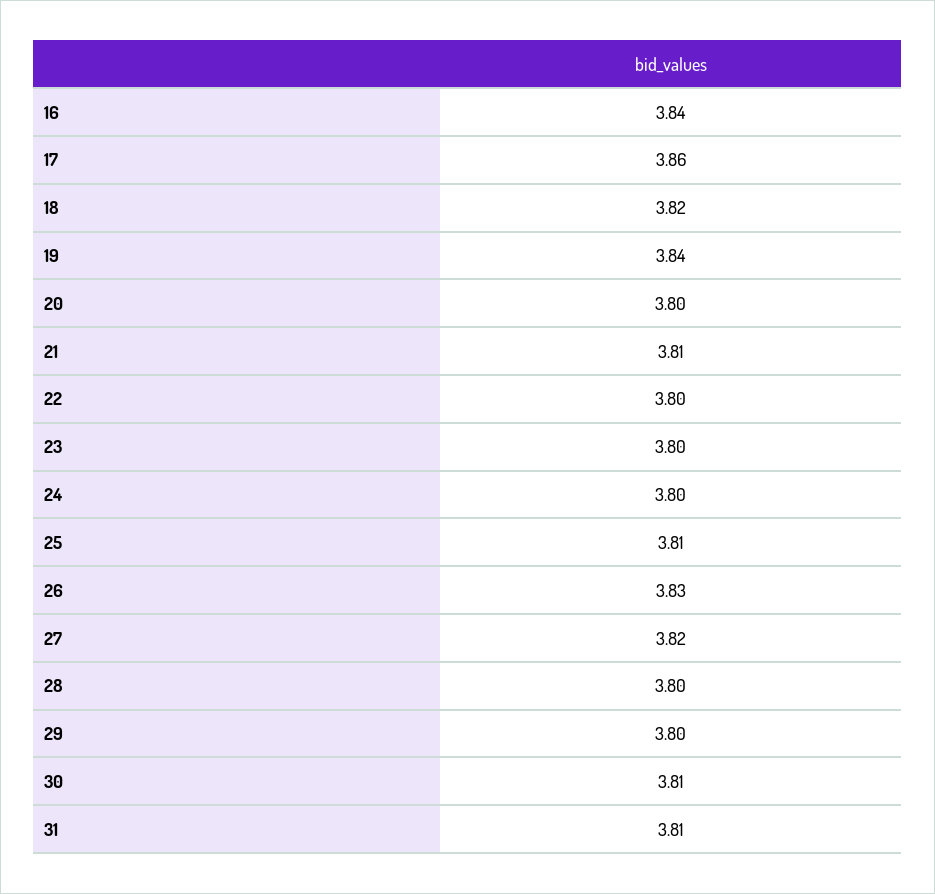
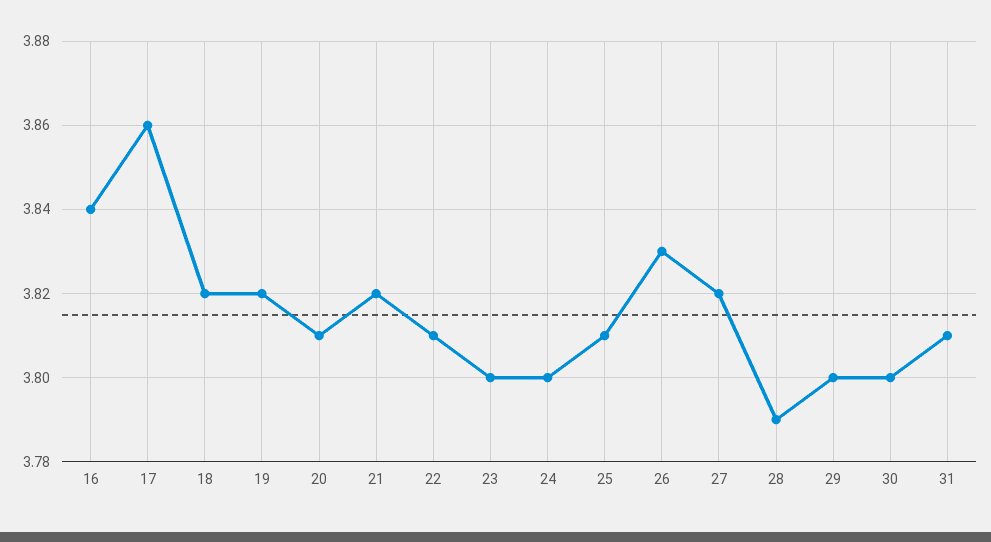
  {
    "16": 3.84,
    "17": 3.86,
    "18": 3.82,
-   "19": 3.84,
+   "19": 3.82,
-   "20": 3.8,
+   "20": 3.81,
-   "21": 3.81,
+   "21": 3.82,
-   "22": 3.8,
+   "22": 3.81,
    "23": 3.8,
    "24": 3.8,
    "25": 3.81,
    "26": 3.83,
    "27": 3.82,
-   "28": 3.8,
+   "28": 3.79,
    "29": 3.8,
-   "30": 3.81,
+   "30": 3.8,
    "31": 3.81
  }

